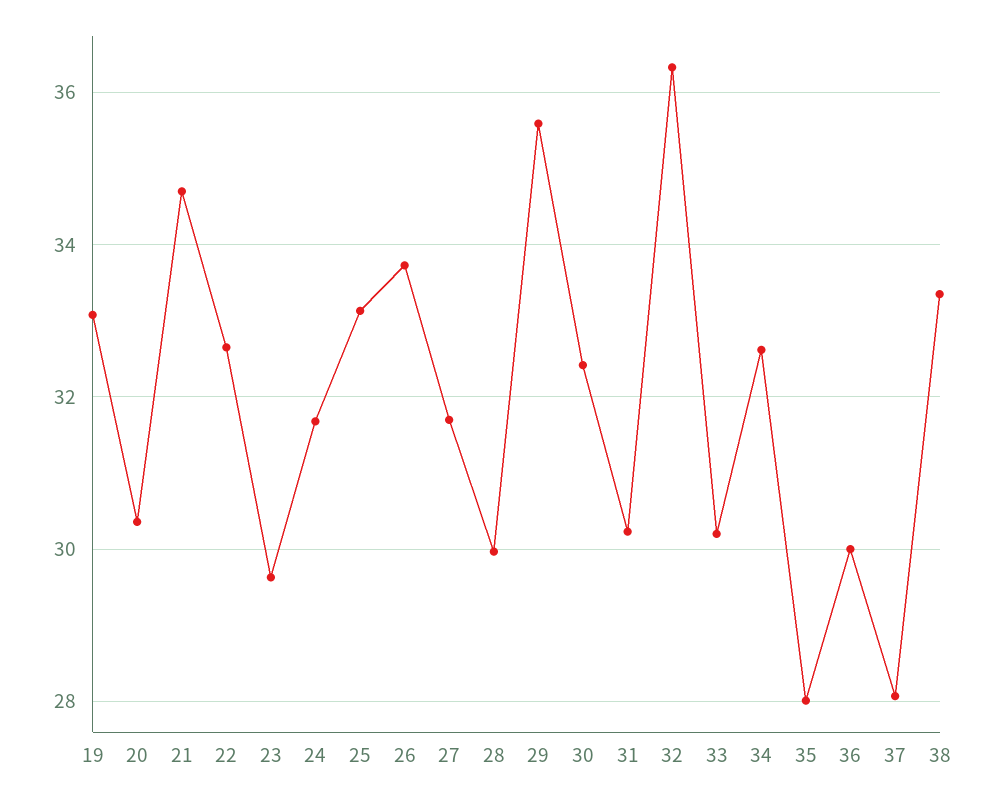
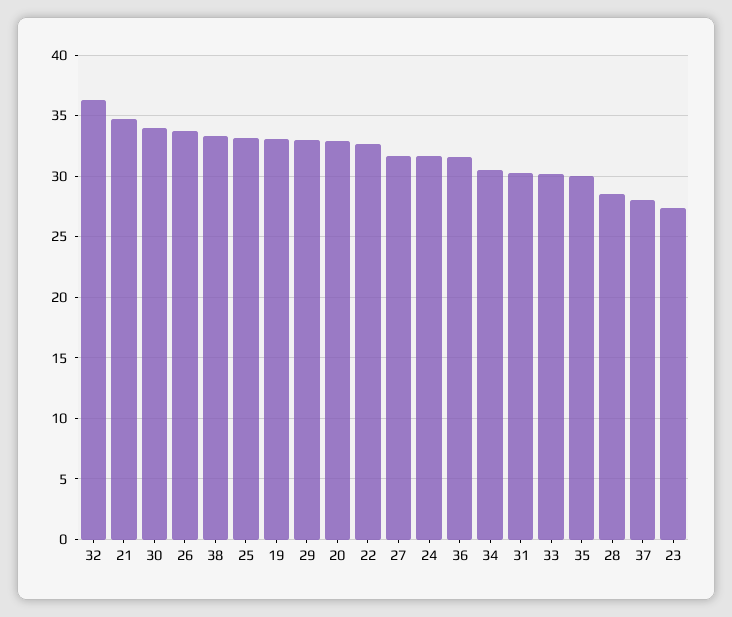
  {
    "19": 33,
-   "20": 30.4,
+   "20": 33,
    "21": 34.8,
    "22": 32.6,
-   "23": 29.6,
+   "23": 27.5,
    "24": 31.6,
    "25": 33.2,
    "26": 33.8,
    "27": 31.8,
-   "28": 30,
+   "28": 28.5,
-   "29": 35.6,
+   "29": 33,
-   "30": 32.4,
+   "30": 34,
    "31": 30.2,
    "32": 36.4,
    "33": 30.2,
-   "34": 32.6,
+   "34": 30.5,
-   "35": 28,
+   "35": 30,
-   "36": 30,
+   "36": 31.5,
    "37": 28,
    "38": 33.4
  }

